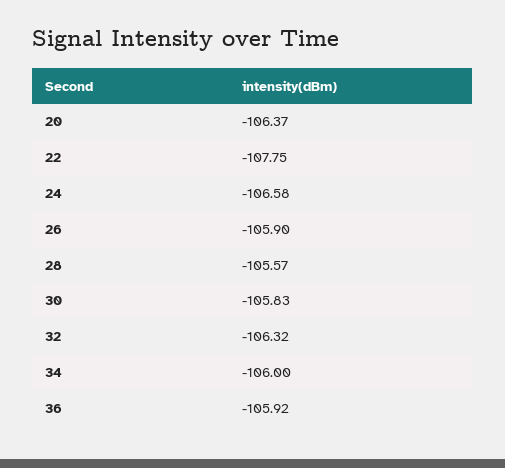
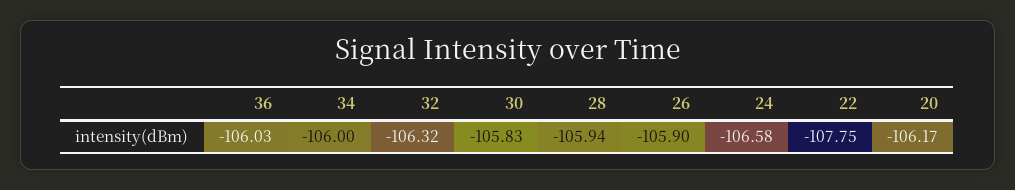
  {
-   "20": -106.37,
+   "20": -106.17,
    "22": -107.75,
    "24": -106.58,
    "26": -105.9,
-   "28": -105.57,
+   "28": -105.94,
    "30": -105.83,
    "32": -106.32,
    "34": -106,
-   "36": -105.92
+   "36": -106.03
  }

